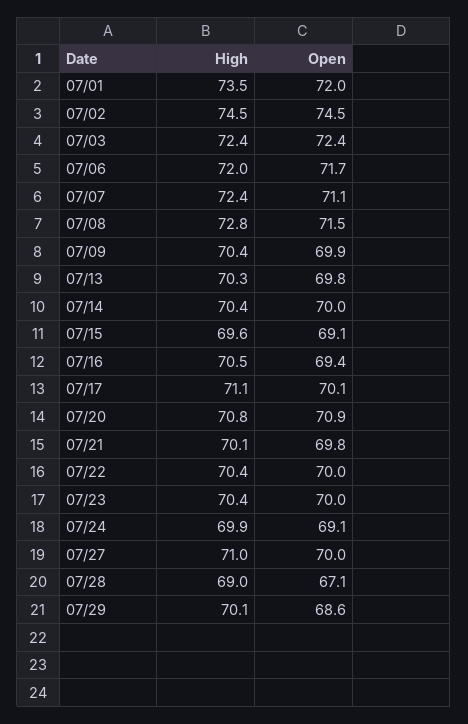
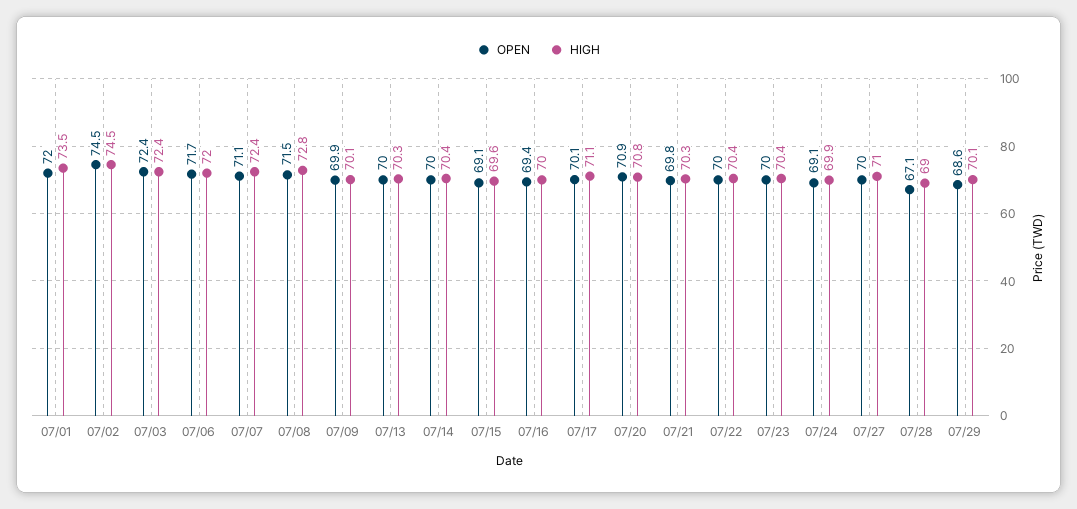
  {
    "High": {
      "07/01": 73.5,
      "07/02": 74.5,
      "07/03": 72.4,
      "07/06": 72,
      "07/07": 72.4,
      "07/08": 72.8,
-     "07/09": 70.4,
+     "07/09": 70.1,
      "07/13": 70.3,
      "07/14": 70.4,
      "07/15": 69.6,
-     "07/16": 70.5,
+     "07/16": 70,
      "07/17": 71.1,
      "07/20": 70.8,
-     "07/21": 70.1,
+     "07/21": 70.3,
      "07/22": 70.4,
      "07/23": 70.4,
      "07/24": 69.9,
      "07/27": 71,
      "07/28": 69,
      "07/29": 70.1
    },
    "Open": {
      "07/01": 72,
      "07/02": 74.5,
      "07/03": 72.4,
      "07/06": 71.7,
      "07/07": 71.1,
      "07/08": 71.5,
      "07/09": 69.9,
-     "07/13": 69.8,
+     "07/13": 70,
      "07/14": 70,
      "07/15": 69.1,
      "07/16": 69.4,
      "07/17": 70.1,
      "07/20": 70.9,
      "07/21": 69.8,
      "07/22": 70,
      "07/23": 70,
      "07/24": 69.1,
      "07/27": 70,
      "07/28": 67.1,
      "07/29": 68.6
    }
  }

